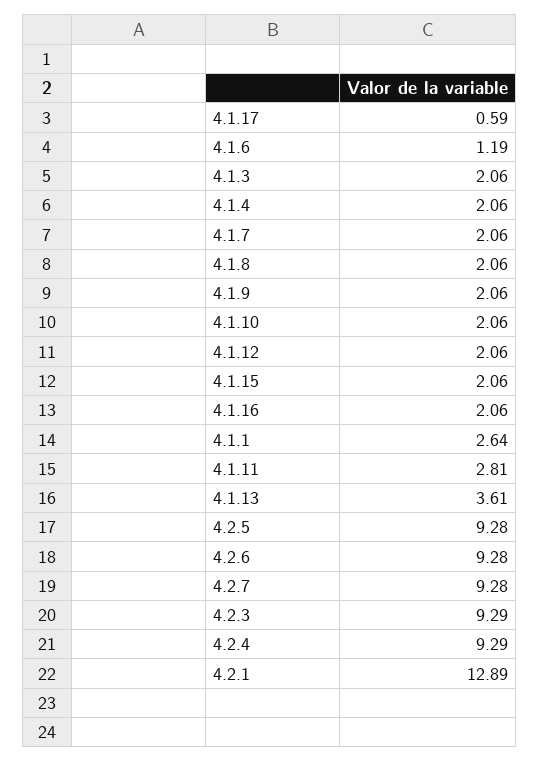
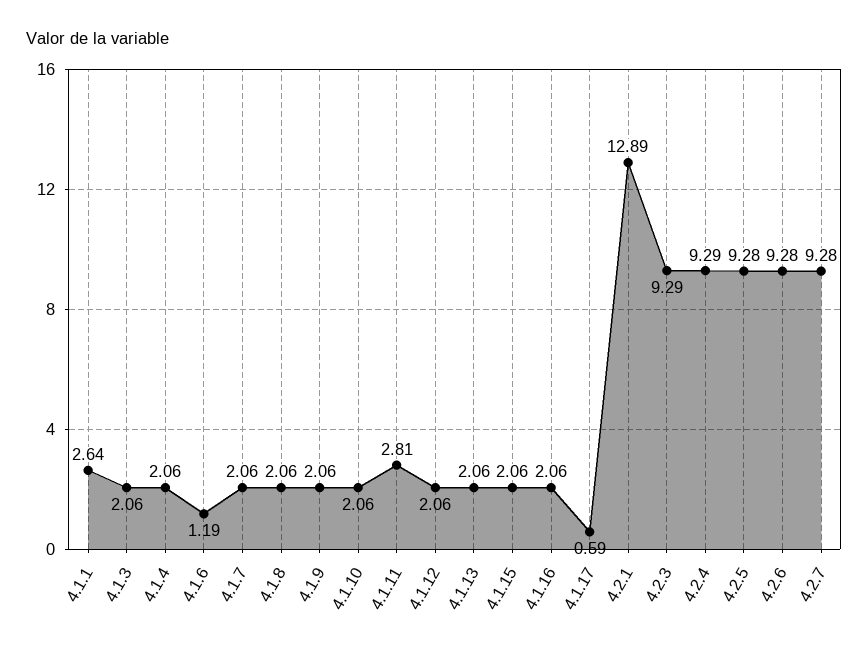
  {
    "4.1.17": 0.59,
    "4.1.6": 1.19,
    "4.1.3": 2.06,
    "4.1.4": 2.06,
    "4.1.7": 2.06,
    "4.1.8": 2.06,
    "4.1.9": 2.06,
    "4.1.10": 2.06,
    "4.1.12": 2.06,
    "4.1.15": 2.06,
    "4.1.16": 2.06,
    "4.1.1": 2.64,
    "4.1.11": 2.81,
-   "4.1.13": 3.61,
+   "4.1.13": 2.06,
    "4.2.5": 9.28,
    "4.2.6": 9.28,
    "4.2.7": 9.28,
    "4.2.3": 9.29,
    "4.2.4": 9.29,
    "4.2.1": 12.89
  }

